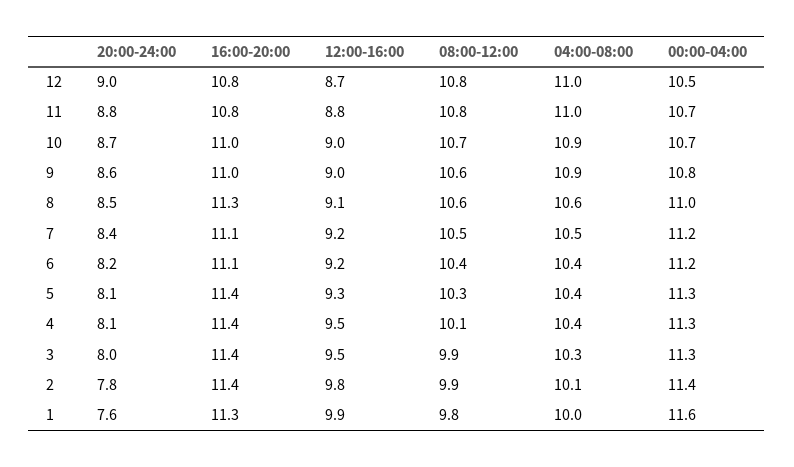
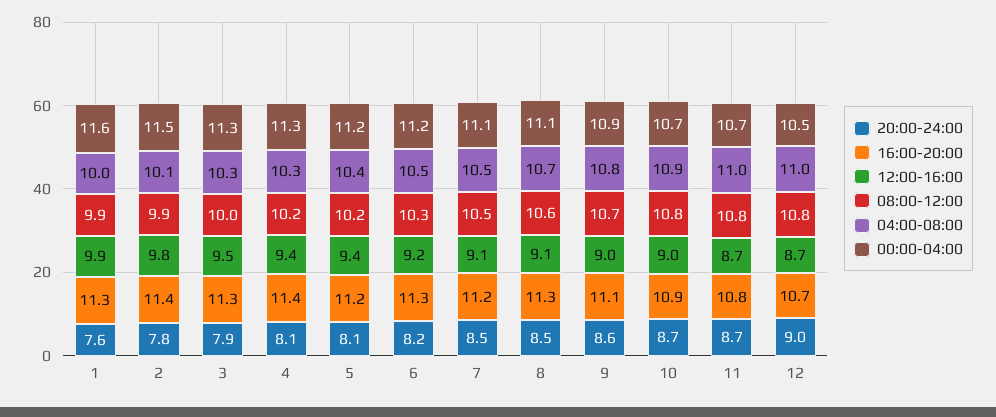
  {
    "20:00-24:00": {
      "12": 9,
-     "11": 8.8,
+     "11": 8.7,
      "10": 8.7,
      "9": 8.6,
      "8": 8.5,
-     "7": 8.4,
+     "7": 8.5,
      "6": 8.2,
      "5": 8.1,
      "4": 8.1,
-     "3": 8,
+     "3": 7.9,
      "2": 7.8,
      "1": 7.6
    },
    "16:00-20:00": {
-     "12": 10.8,
+     "12": 10.7,
      "11": 10.8,
-     "10": 11,
+     "10": 10.9,
-     "9": 11,
+     "9": 11.1,
      "8": 11.3,
-     "7": 11.1,
+     "7": 11.2,
-     "6": 11.1,
+     "6": 11.3,
-     "5": 11.4,
+     "5": 11.2,
      "4": 11.4,
-     "3": 11.4,
+     "3": 11.3,
      "2": 11.4,
      "1": 11.3
    },
    "12:00-16:00": {
      "12": 8.7,
-     "11": 8.8,
+     "11": 8.7,
      "10": 9,
      "9": 9,
      "8": 9.1,
-     "7": 9.2,
+     "7": 9.1,
      "6": 9.2,
-     "5": 9.3,
+     "5": 9.4,
-     "4": 9.5,
+     "4": 9.4,
      "3": 9.5,
      "2": 9.8,
      "1": 9.9
    },
    "08:00-12:00": {
      "12": 10.8,
      "11": 10.8,
-     "10": 10.7,
+     "10": 10.8,
-     "9": 10.6,
+     "9": 10.7,
      "8": 10.6,
      "7": 10.5,
-     "6": 10.4,
+     "6": 10.3,
-     "5": 10.3,
+     "5": 10.2,
-     "4": 10.1,
+     "4": 10.2,
-     "3": 9.9,
+     "3": 10,
      "2": 9.9,
-     "1": 9.8
+     "1": 9.9
    },
    "04:00-08:00": {
      "12": 11,
      "11": 11,
      "10": 10.9,
-     "9": 10.9,
+     "9": 10.8,
-     "8": 10.6,
+     "8": 10.7,
      "7": 10.5,
-     "6": 10.4,
+     "6": 10.5,
      "5": 10.4,
-     "4": 10.4,
+     "4": 10.3,
      "3": 10.3,
      "2": 10.1,
      "1": 10
    },
    "00:00-04:00": {
      "12": 10.5,
      "11": 10.7,
      "10": 10.7,
-     "9": 10.8,
+     "9": 10.9,
-     "8": 11,
+     "8": 11.1,
-     "7": 11.2,
+     "7": 11.1,
      "6": 11.2,
-     "5": 11.3,
+     "5": 11.2,
      "4": 11.3,
      "3": 11.3,
-     "2": 11.4,
+     "2": 11.5,
      "1": 11.6
    }
  }

